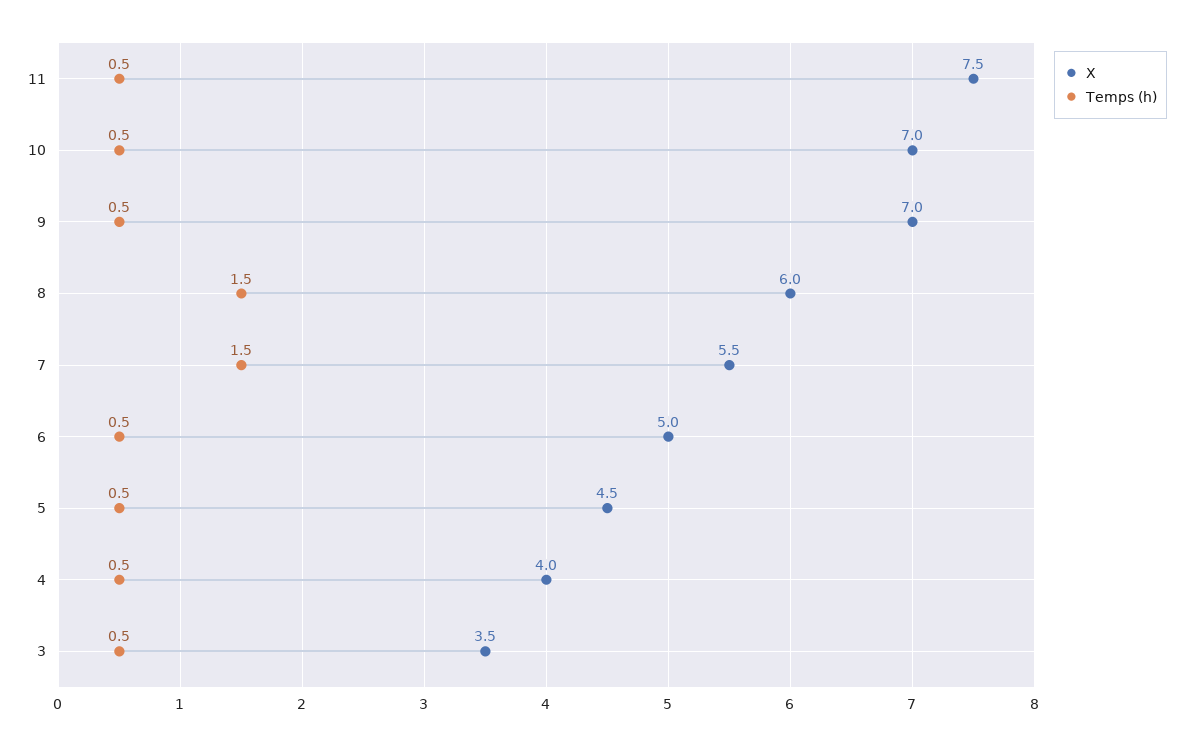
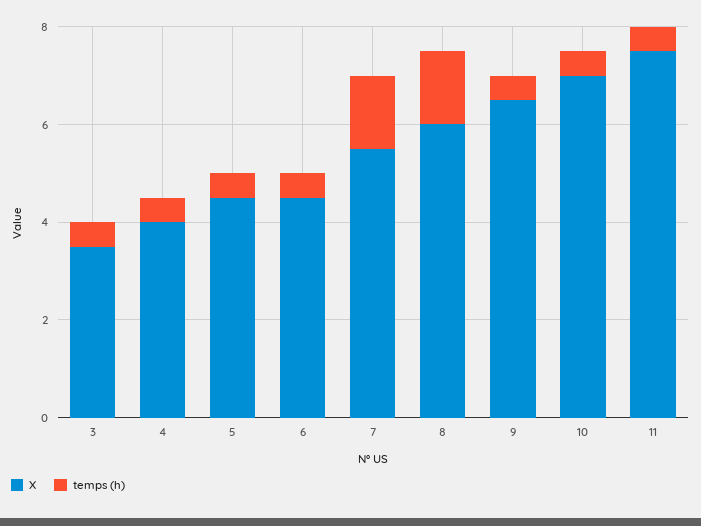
  {
    "X": {
      "11": 7.5,
      "10": 7,
-     "9": 7,
+     "9": 6.5,
      "8": 6,
      "7": 5.5,
-     "6": 5,
+     "6": 4.5,
      "5": 4.5,
      "4": 4,
      "3": 3.5
    },
    "Temps (h)": {
      "11": 0.5,
      "10": 0.5,
      "9": 0.5,
      "8": 1.5,
      "7": 1.5,
      "6": 0.5,
      "5": 0.5,
      "4": 0.5,
      "3": 0.5
    }
  }

